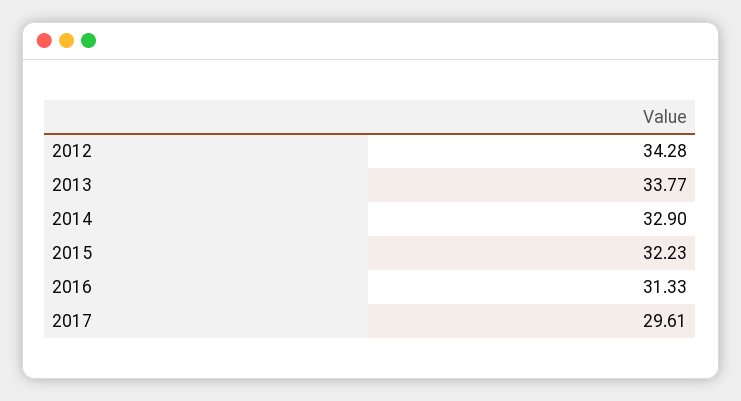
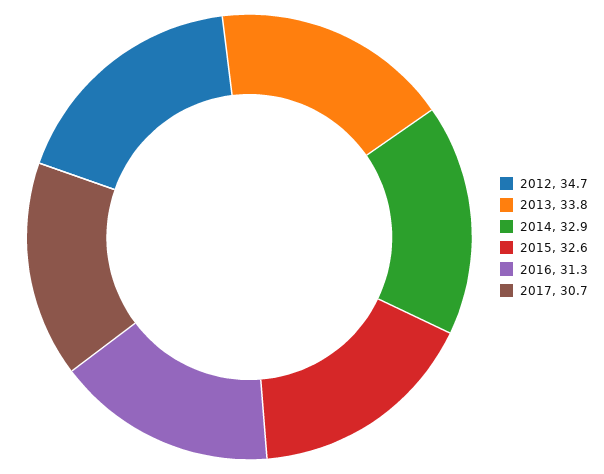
  {
-   "2012": 34.28,
+   "2012": 34.7,
    "2013": 33.77,
    "2014": 32.9,
-   "2015": 32.23,
+   "2015": 32.6,
    "2016": 31.33,
-   "2017": 29.61
+   "2017": 30.7
  }

